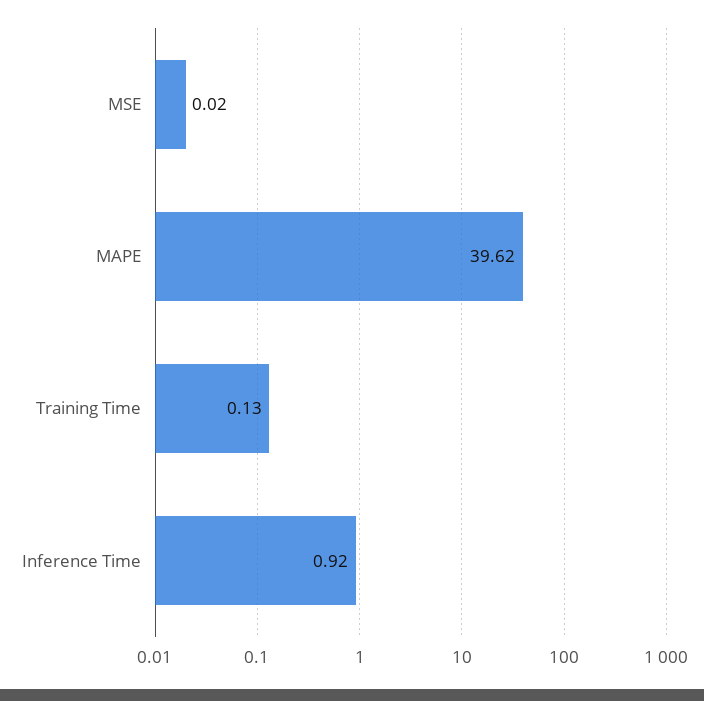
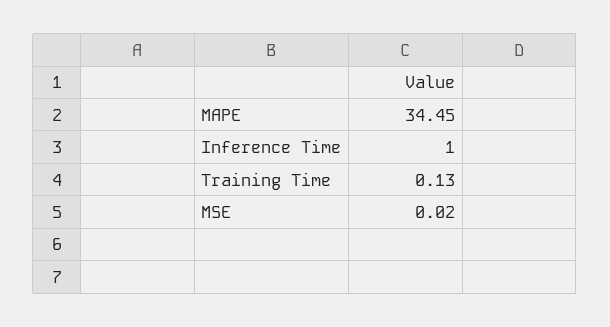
  {
    "MSE": 0.02,
-   "MAPE": 39.62,
+   "MAPE": 34.45,
    "Training Time": 0.13,
-   "Inference Time": 0.92
+   "Inference Time": 1
  }

